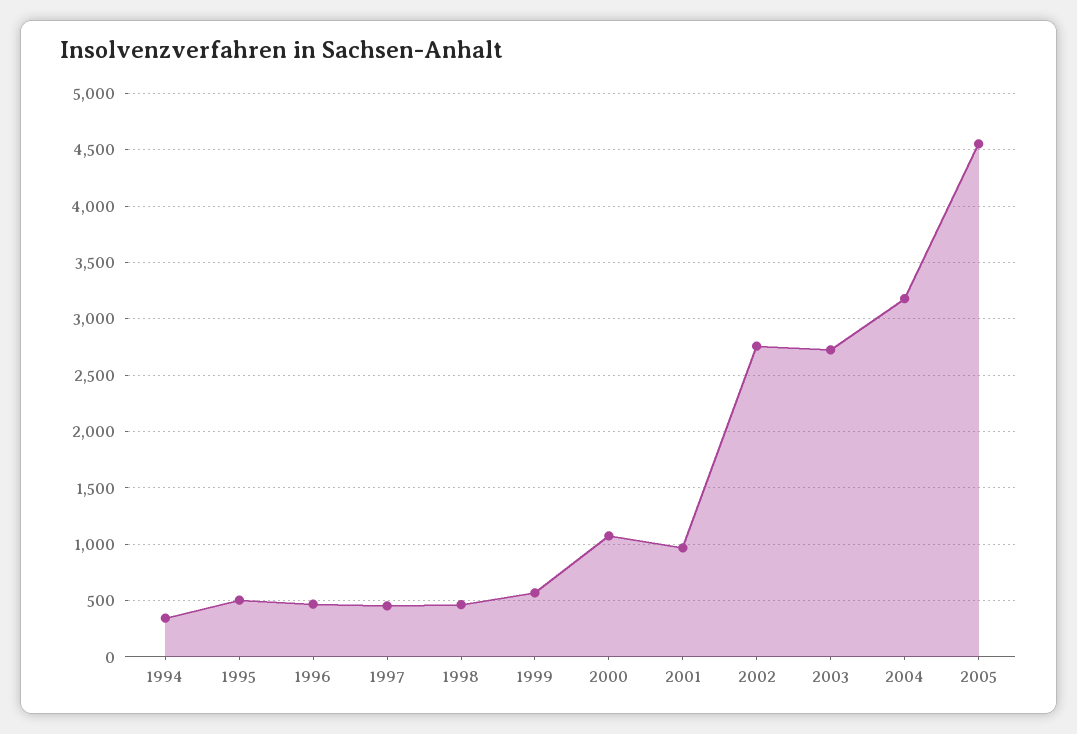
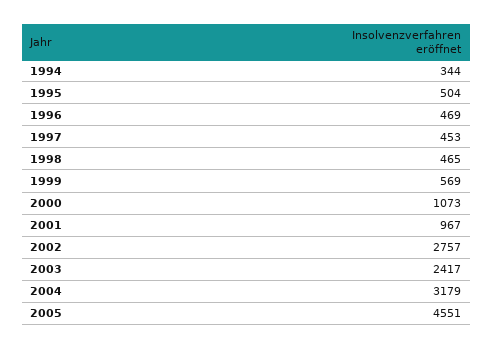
  {
    "1994": 344,
    "1995": 504,
    "1996": 469,
    "1997": 453,
    "1998": 465,
    "1999": 569,
    "2000": 1073,
    "2001": 967,
    "2002": 2757,
-   "2003": 2700,
+   "2003": 2417,
    "2004": 3179,
    "2005": 4551
  }

